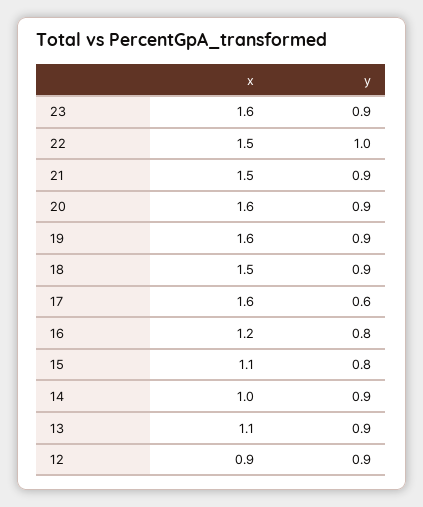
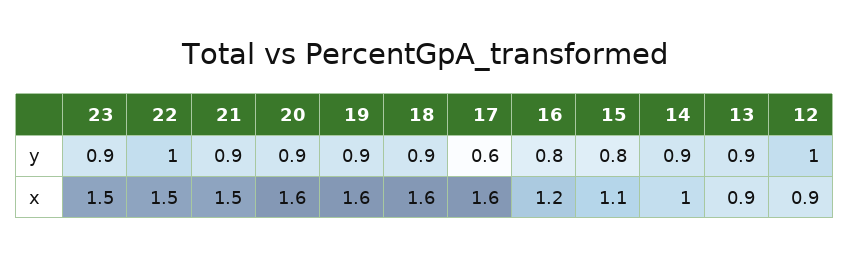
  {
    "x": {
-     "23": 1.6,
+     "23": 1.5,
      "22": 1.5,
      "21": 1.5,
      "20": 1.6,
      "19": 1.6,
-     "18": 1.5,
+     "18": 1.6,
      "17": 1.6,
      "16": 1.2,
      "15": 1.1,
      "14": 1,
-     "13": 1.1,
+     "13": 0.9,
      "12": 0.9
    },
    "y": {
      "23": 0.9,
      "22": 1,
      "21": 0.9,
      "20": 0.9,
      "19": 0.9,
      "18": 0.9,
      "17": 0.6,
      "16": 0.8,
      "15": 0.8,
      "14": 0.9,
      "13": 0.9,
-     "12": 0.9
+     "12": 1
    }
  }

